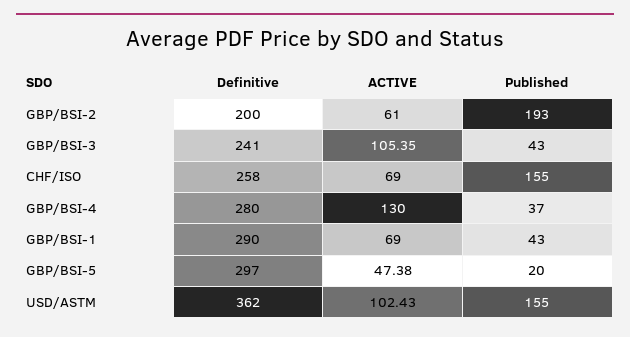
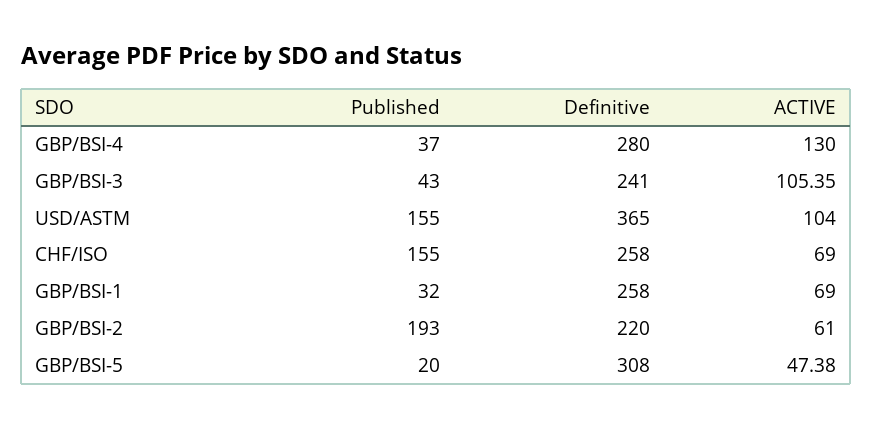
  {
    "Definitive": {
-     "GBP/BSI-2": 200,
+     "GBP/BSI-2": 220,
      "GBP/BSI-3": 241,
      "CHF/ISO": 258,
      "GBP/BSI-4": 280,
-     "GBP/BSI-1": 290,
+     "GBP/BSI-1": 258,
-     "GBP/BSI-5": 297,
+     "GBP/BSI-5": 308,
-     "USD/ASTM": 362
+     "USD/ASTM": 365
    },
    "ACTIVE": {
      "GBP/BSI-2": 61,
      "GBP/BSI-3": 105.35,
      "CHF/ISO": 69,
      "GBP/BSI-4": 130,
      "GBP/BSI-1": 69,
      "GBP/BSI-5": 47.38,
-     "USD/ASTM": 102.43
+     "USD/ASTM": 104
    },
    "Published": {
      "GBP/BSI-2": 193,
      "GBP/BSI-3": 43,
      "CHF/ISO": 155,
      "GBP/BSI-4": 37,
-     "GBP/BSI-1": 43,
+     "GBP/BSI-1": 32,
      "GBP/BSI-5": 20,
      "USD/ASTM": 155
    }
  }

